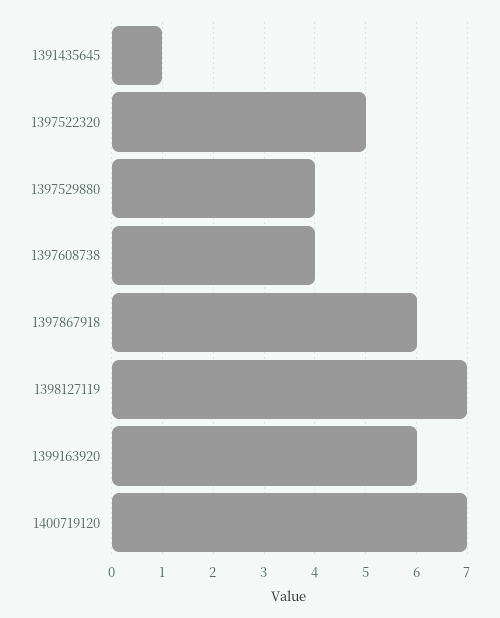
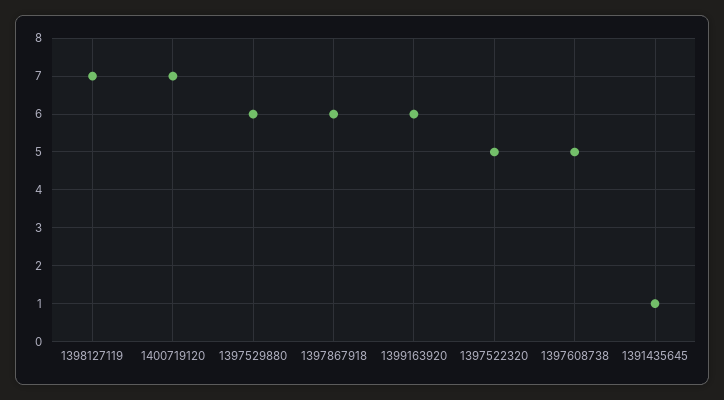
  {
    "1391435645": 1,
    "1397522320": 5,
-   "1397529880": 4,
+   "1397529880": 6,
-   "1397608738": 4,
+   "1397608738": 5,
    "1397867918": 6,
    "1398127119": 7,
    "1399163920": 6,
    "1400719120": 7
  }

